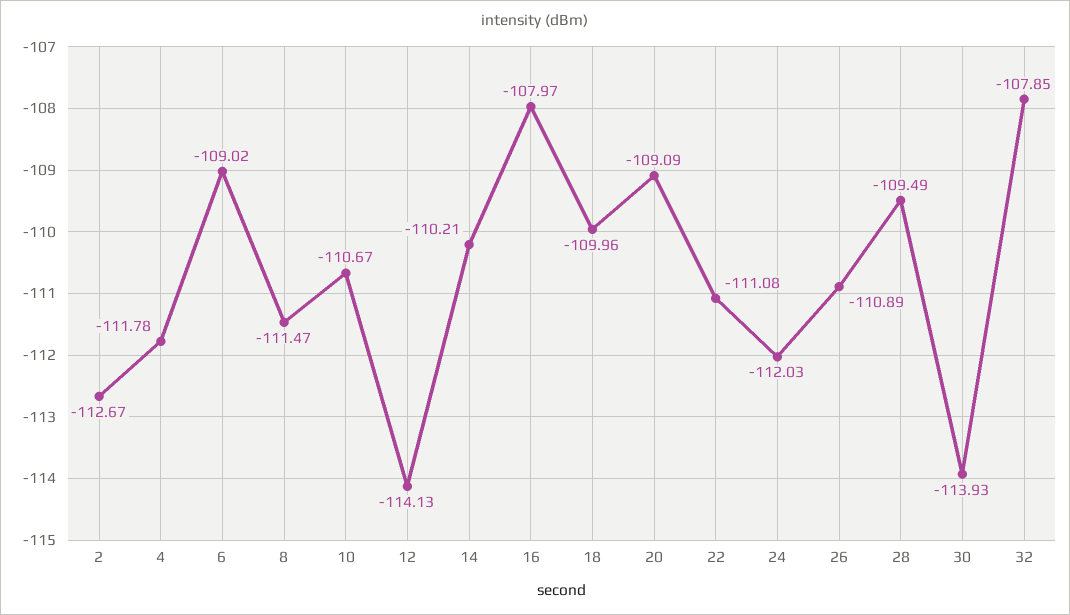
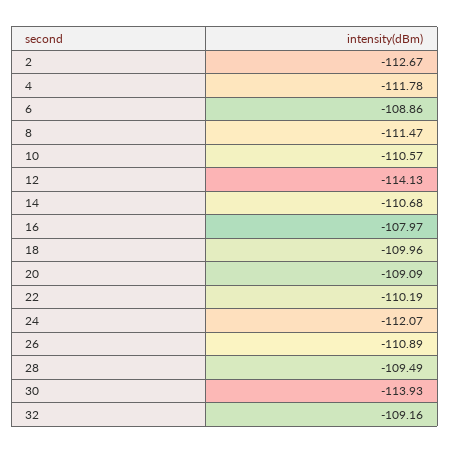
  {
    "2": -112.67,
    "4": -111.78,
-   "6": -109.02,
+   "6": -108.86,
    "8": -111.47,
-   "10": -110.67,
+   "10": -110.57,
    "12": -114.13,
-   "14": -110.21,
+   "14": -110.68,
    "16": -107.97,
    "18": -109.96,
    "20": -109.09,
-   "22": -111.08,
+   "22": -110.19,
-   "24": -112.03,
+   "24": -112.07,
    "26": -110.89,
    "28": -109.49,
    "30": -113.93,
-   "32": -107.85
+   "32": -109.16
  }

